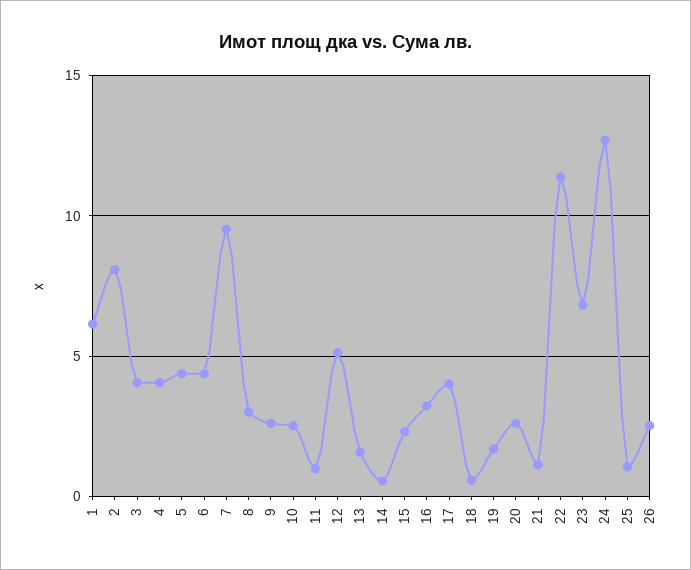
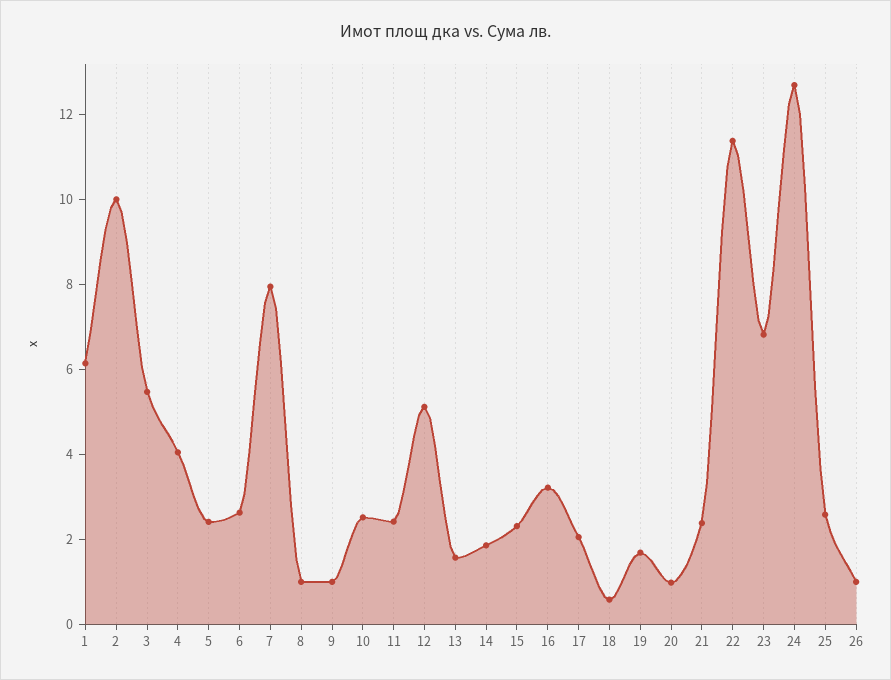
  {
    "1": 6,
-   "2": 8,
+   "2": 10,
-   "3": 4,
+   "3": 5.5,
    "4": 4,
-   "5": 4.5,
+   "5": 2.5,
-   "6": 4.5,
+   "6": 2.5,
-   "7": 9.5,
+   "7": 8,
-   "8": 3,
+   "8": 1,
-   "9": 2.5,
+   "9": 1,
    "10": 2.5,
-   "11": 1,
+   "11": 2.5,
    "12": 5,
    "13": 1.5,
-   "14": 0.5,
+   "14": 2,
    "15": 2.5,
    "16": 3,
-   "17": 4,
+   "17": 2,
    "18": 0.5,
    "19": 1.5,
-   "20": 2.5,
+   "20": 1,
-   "21": 1,
+   "21": 2.5,
    "22": 11.5,
    "23": 7,
    "24": 12.5,
-   "25": 1,
+   "25": 2.5,
-   "26": 2.5
+   "26": 1
  }

